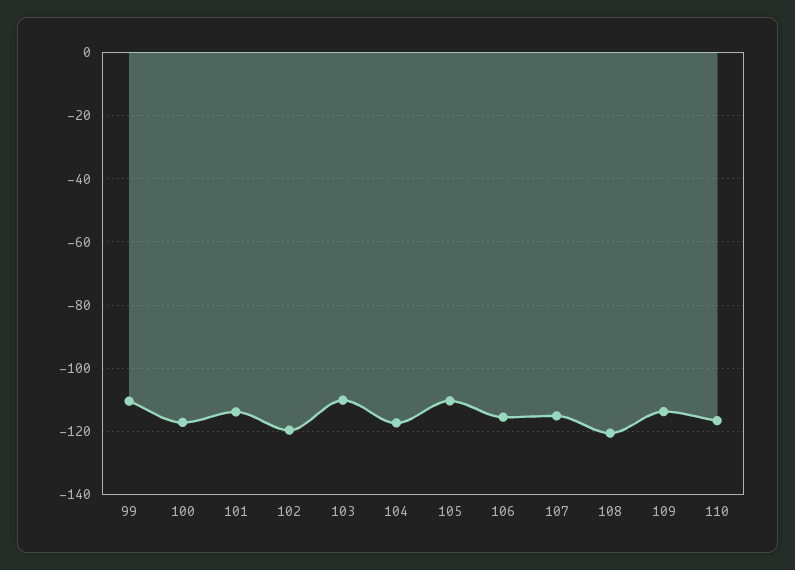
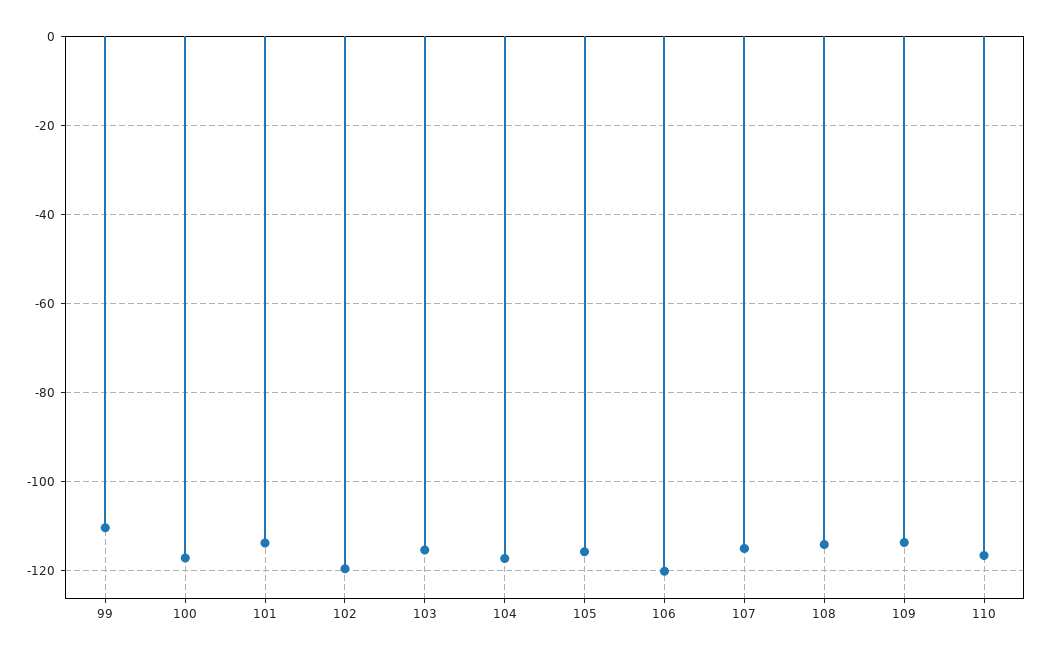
  {
    "99": -110,
    "100": -118,
    "101": -114,
    "102": -120,
-   "103": -110,
+   "103": -116,
    "104": -118,
-   "105": -110,
+   "105": -116,
-   "106": -116,
+   "106": -120,
    "107": -116,
-   "108": -120,
+   "108": -114,
    "109": -114,
    "110": -116
  }

